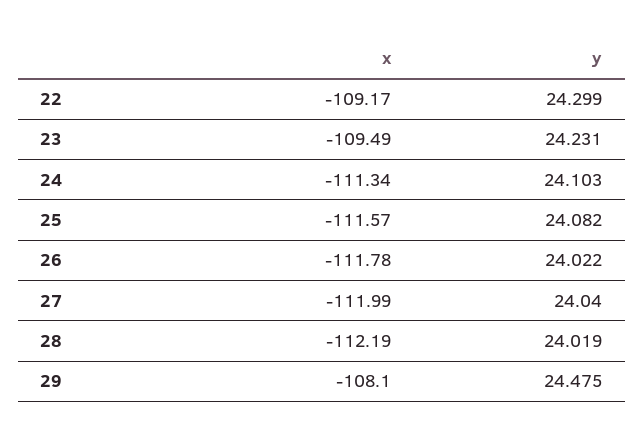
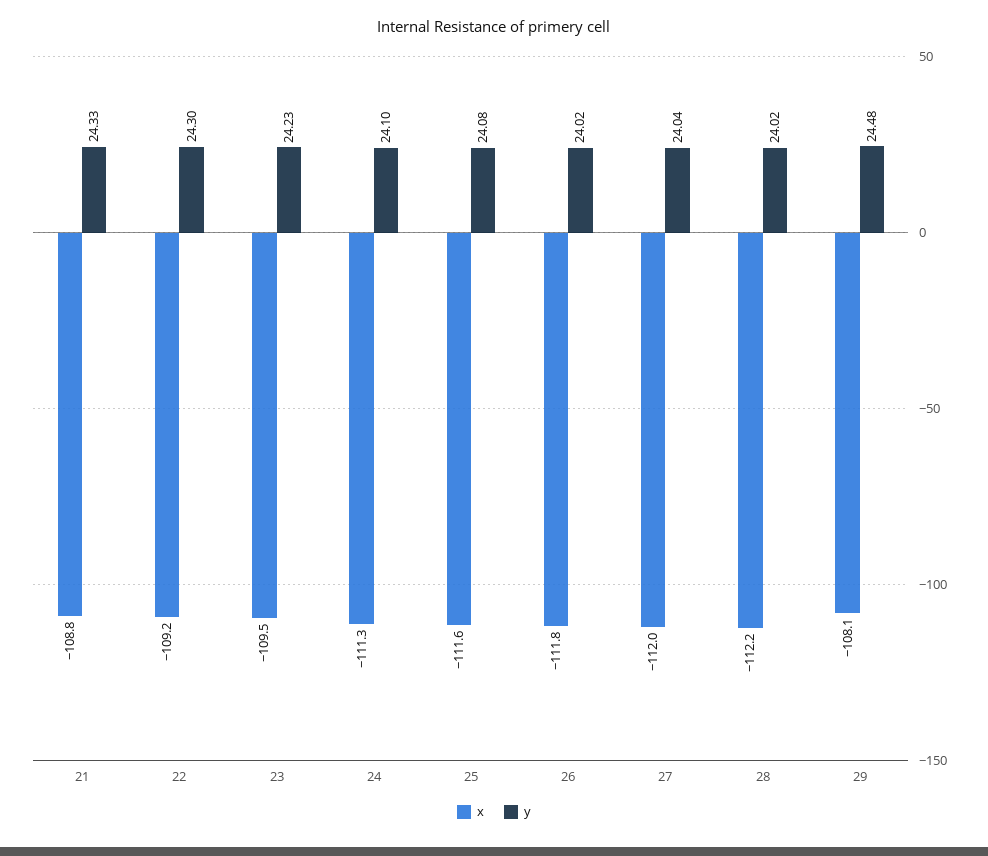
  {
    "x": {
      "22": -109.17,
      "23": -109.49,
      "24": -111.34,
      "25": -111.57,
      "26": -111.78,
      "27": -111.99,
      "28": -112.19,
-     "29": -108.1
+     "29": -108.1,
+     "21": -108.8
    },
    "y": {
      "22": 24.299,
      "23": 24.231,
      "24": 24.103,
      "25": 24.082,
      "26": 24.022,
      "27": 24.04,
      "28": 24.019,
-     "29": 24.475
+     "29": 24.475,
+     "21": 24.33
    }
  }

